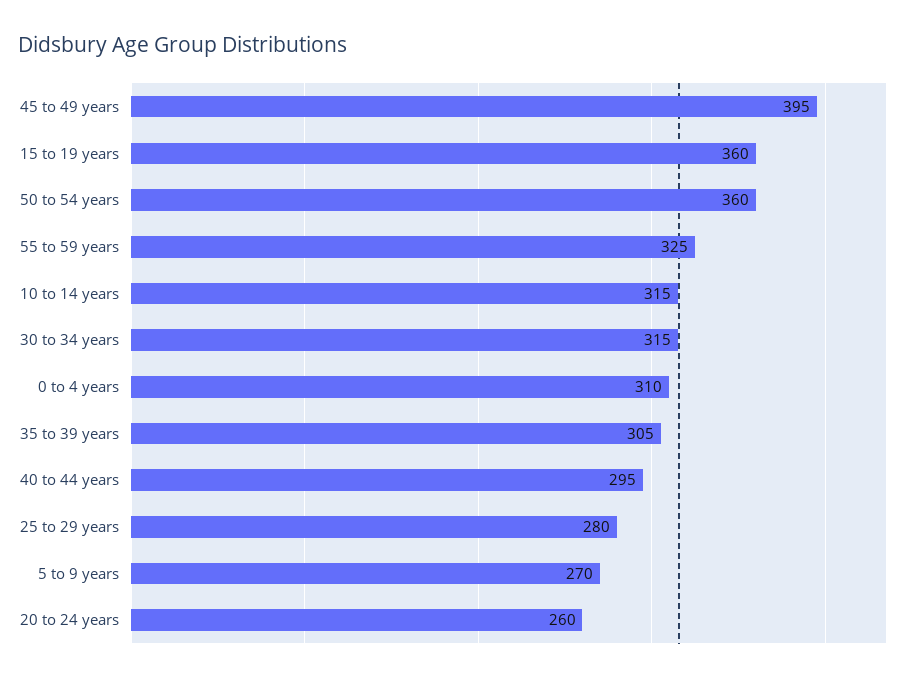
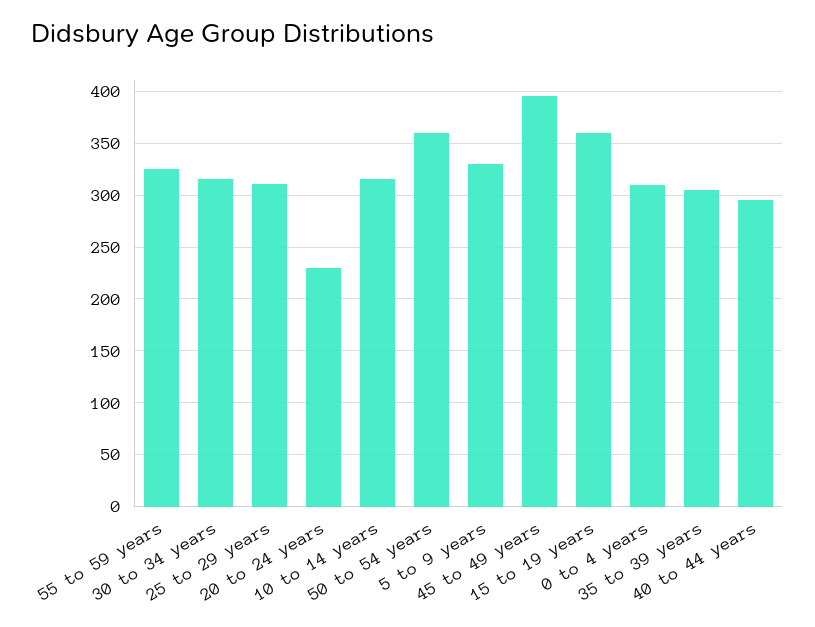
  {
    "45 to 49 years": 395,
    "15 to 19 years": 360,
    "50 to 54 years": 360,
    "55 to 59 years": 325,
    "10 to 14 years": 315,
    "30 to 34 years": 315,
    "0 to 4 years": 310,
    "35 to 39 years": 305,
    "40 to 44 years": 295,
-   "25 to 29 years": 280,
+   "25 to 29 years": 310,
-   "5 to 9 years": 270,
+   "5 to 9 years": 330,
-   "20 to 24 years": 260
+   "20 to 24 years": 230
  }

